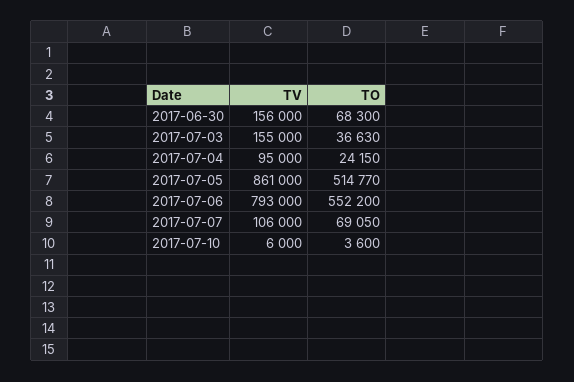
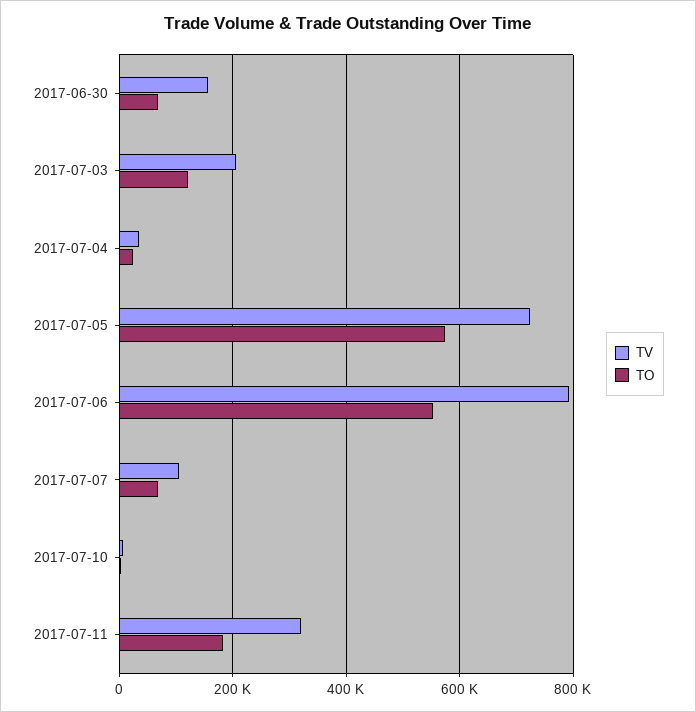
  {
    "TV": {
      "2017-06-30": 156000,
-     "2017-07-03": 155000,
+     "2017-07-03": 200000,
-     "2017-07-04": 95000,
+     "2017-07-04": 40000,
-     "2017-07-05": 861000,
+     "2017-07-05": 720000,
      "2017-07-06": 793000,
      "2017-07-07": 106000,
-     "2017-07-10": 6000
+     "2017-07-10": 6000,
+     "2017-07-11": 320000
    },
    "TO": {
      "2017-06-30": 68300,
-     "2017-07-03": 36630,
+     "2017-07-03": 120000,
      "2017-07-04": 24150,
-     "2017-07-05": 514770,
+     "2017-07-05": 580000,
      "2017-07-06": 552200,
      "2017-07-07": 69050,
-     "2017-07-10": 3600
+     "2017-07-10": 3600,
+     "2017-07-11": 180000
    }
  }

